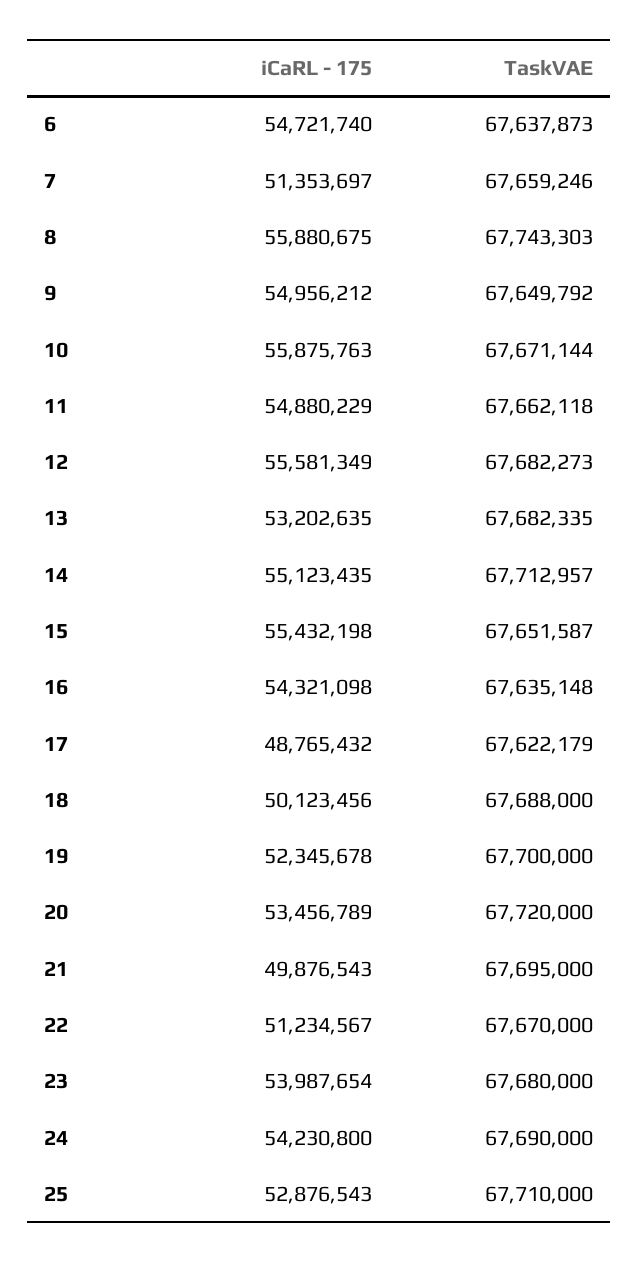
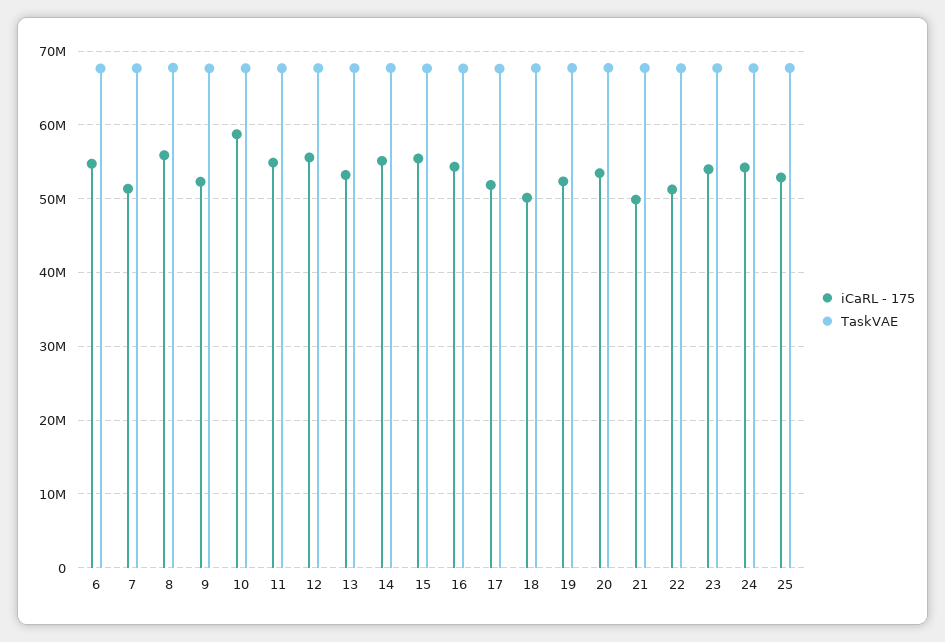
  {
    "iCaRL - 175": {
      "6": 54721740,
      "7": 51353697,
      "8": 55880675,
-     "9": 54956212,
+     "9": 52000000,
-     "10": 55875763,
+     "10": 59000000,
      "11": 54880229,
      "12": 55581349,
      "13": 53202635,
      "14": 55123435,
      "15": 55432198,
      "16": 54321098,
-     "17": 48765432,
+     "17": 52000000,
      "18": 50123456,
      "19": 52345678,
      "20": 53456789,
      "21": 49876543,
      "22": 51234567,
      "23": 53987654,
      "24": 54230800,
      "25": 52876543
    },
    "TaskVAE": {
      "6": 67637873,
      "7": 67659246,
      "8": 67743303,
      "9": 67649792,
      "10": 67671144,
      "11": 67662118,
      "12": 67682273,
      "13": 67682335,
      "14": 67712957,
      "15": 67651587,
      "16": 67635148,
      "17": 67622179,
      "18": 67688000,
      "19": 67700000,
      "20": 67720000,
      "21": 67695000,
      "22": 67670000,
      "23": 67680000,
      "24": 67690000,
      "25": 67710000
    }
  }

